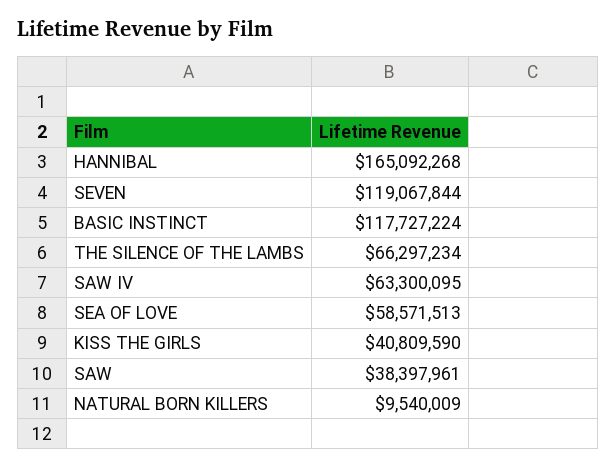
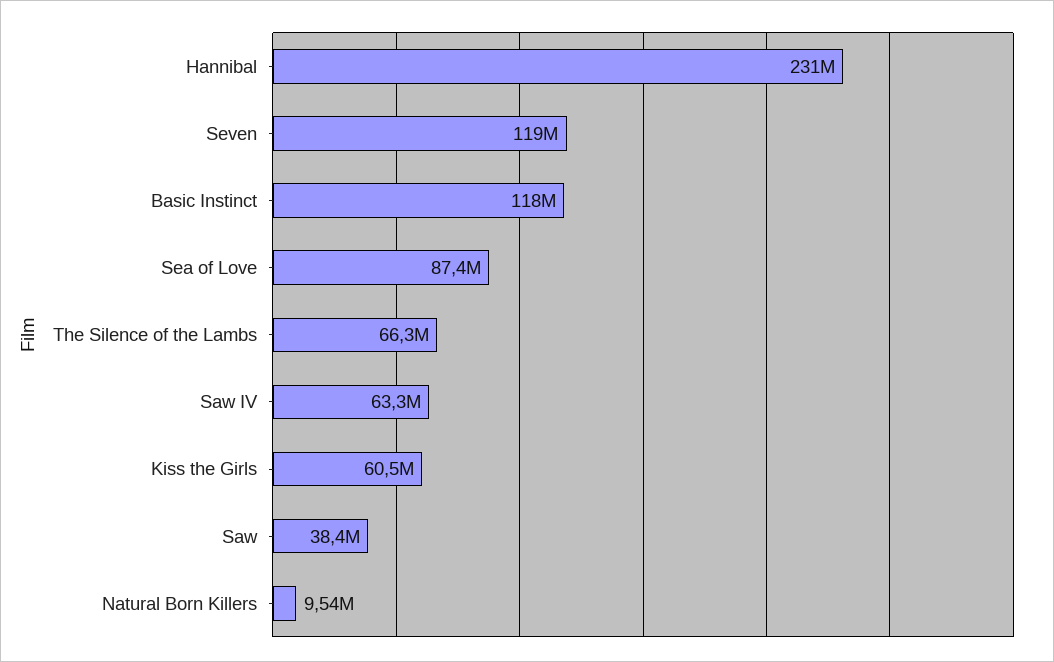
  {
-   "HANNIBAL": 165092268,
+   "HANNIBAL": 231000000,
    "SEVEN": 119067844,
    "BASIC INSTINCT": 117727224,
    "THE SILENCE OF THE LAMBS": 66297234,
    "SAW IV": 63300095,
-   "SEA OF LOVE": 58571513,
+   "SEA OF LOVE": 87400000,
-   "KISS THE GIRLS": 40809590,
+   "KISS THE GIRLS": 60500000,
    "SAW": 38397961,
    "NATURAL BORN KILLERS": 9540009
  }

